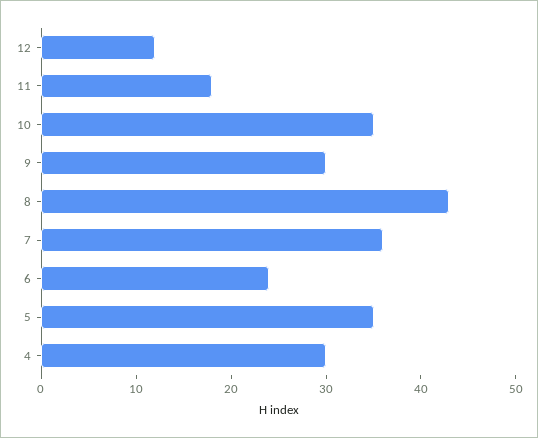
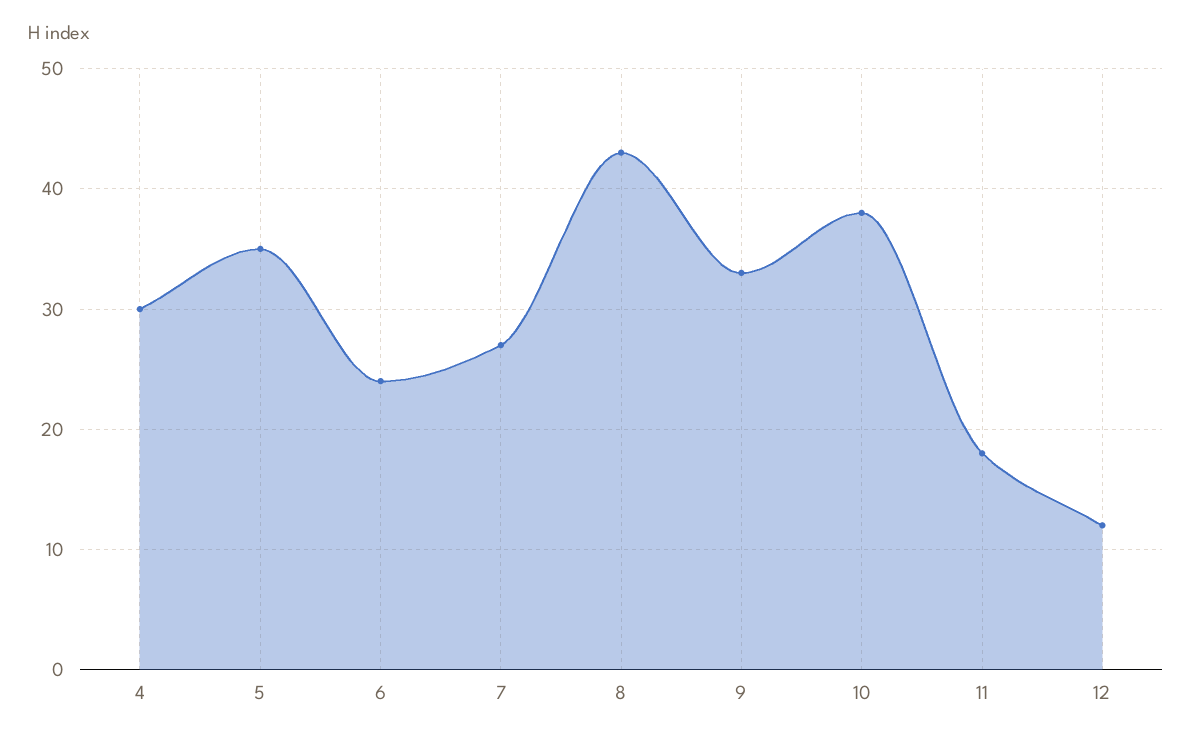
  {
    "12": 12,
    "11": 18,
-   "10": 35,
+   "10": 38,
-   "9": 30,
+   "9": 33,
    "8": 43,
-   "7": 36,
+   "7": 27,
    "6": 24,
    "5": 35,
    "4": 30
  }

